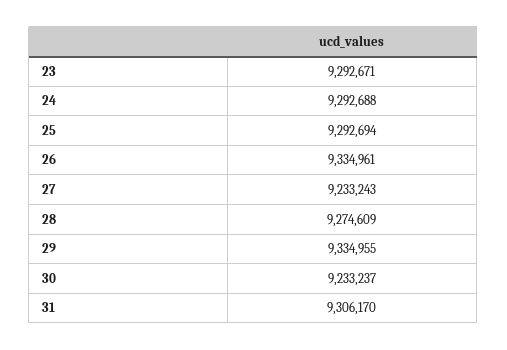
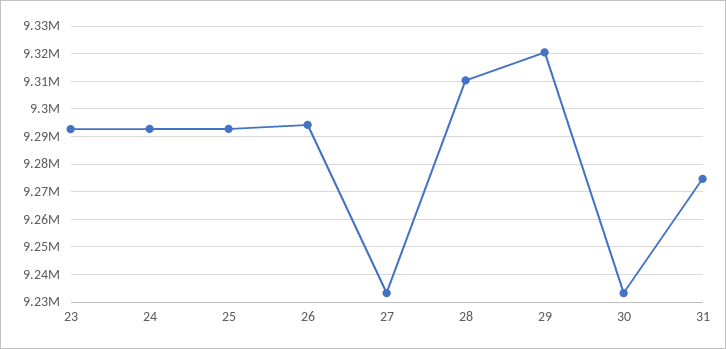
  {
    "23": 9292671,
    "24": 9292688,
    "25": 9292694,
-   "26": 9334961,
+   "26": 9295000,
    "27": 9233243,
-   "28": 9274609,
+   "28": 9310000,
-   "29": 9334955,
+   "29": 9320000,
    "30": 9233237,
-   "31": 9306170
+   "31": 9275000
  }

